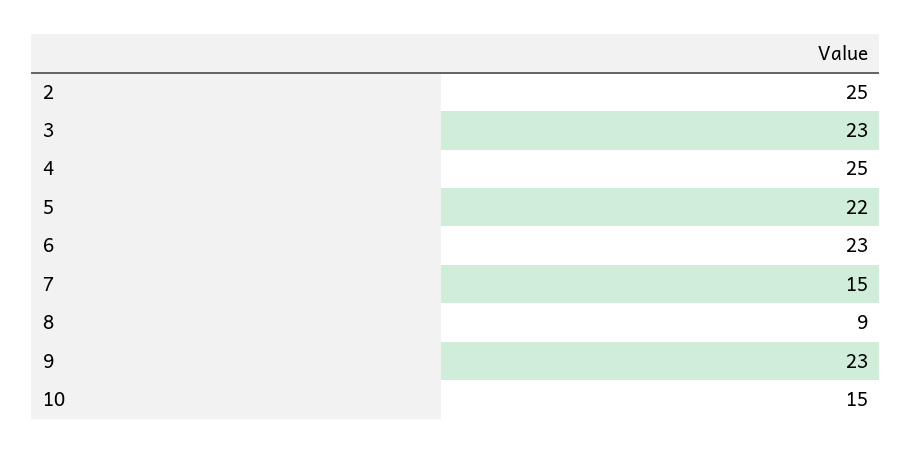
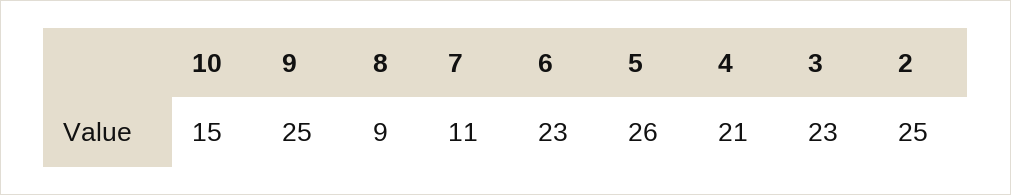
  {
    "2": 25,
    "3": 23,
-   "4": 25,
+   "4": 21,
-   "5": 22,
+   "5": 26,
    "6": 23,
-   "7": 15,
+   "7": 11,
    "8": 9,
-   "9": 23,
+   "9": 25,
    "10": 15
  }

